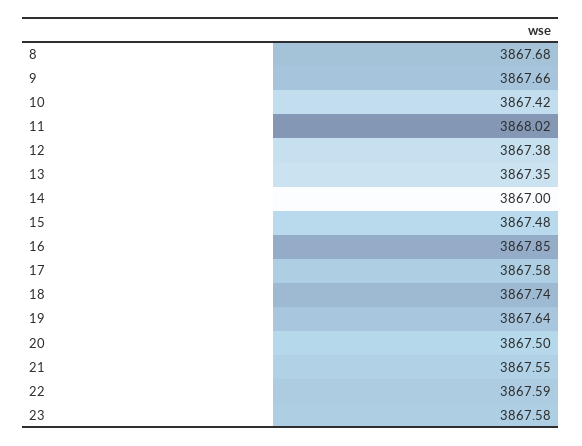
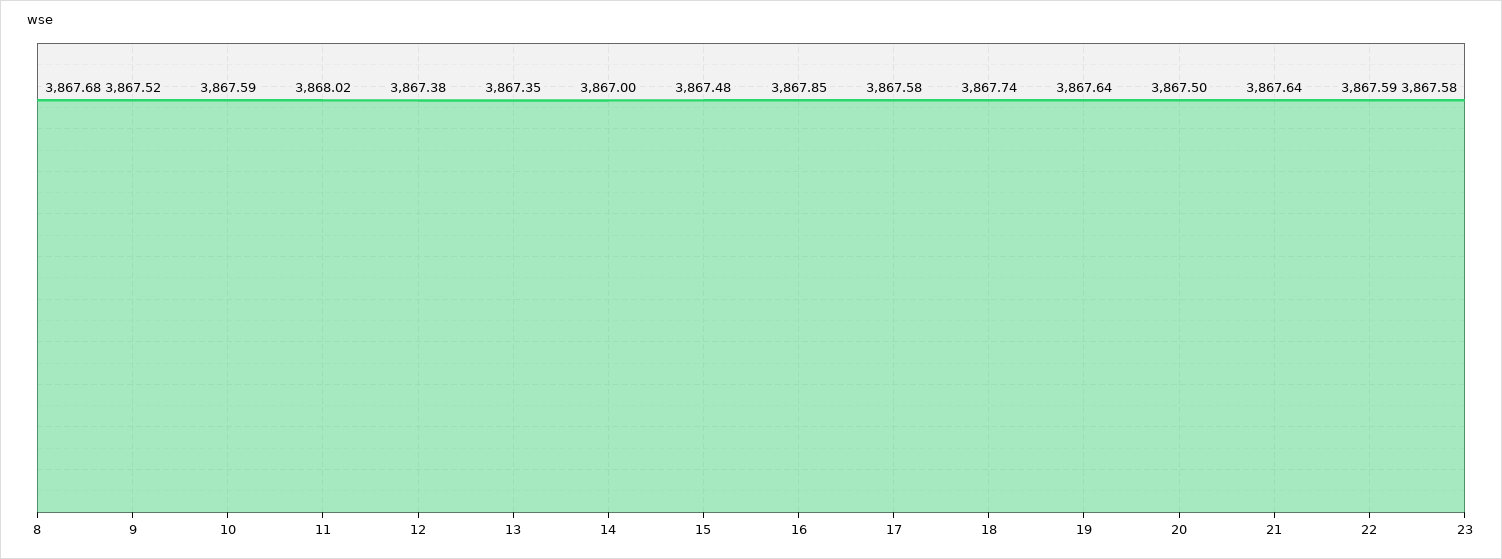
  {
    "8": 3867.68,
-   "9": 3867.66,
+   "9": 3867.52,
-   "10": 3867.42,
+   "10": 3867.59,
    "11": 3868.02,
    "12": 3867.38,
    "13": 3867.35,
    "14": 3867,
    "15": 3867.48,
    "16": 3867.85,
    "17": 3867.58,
    "18": 3867.74,
    "19": 3867.64,
    "20": 3867.5,
-   "21": 3867.55,
+   "21": 3867.64,
    "22": 3867.59,
    "23": 3867.58
  }

